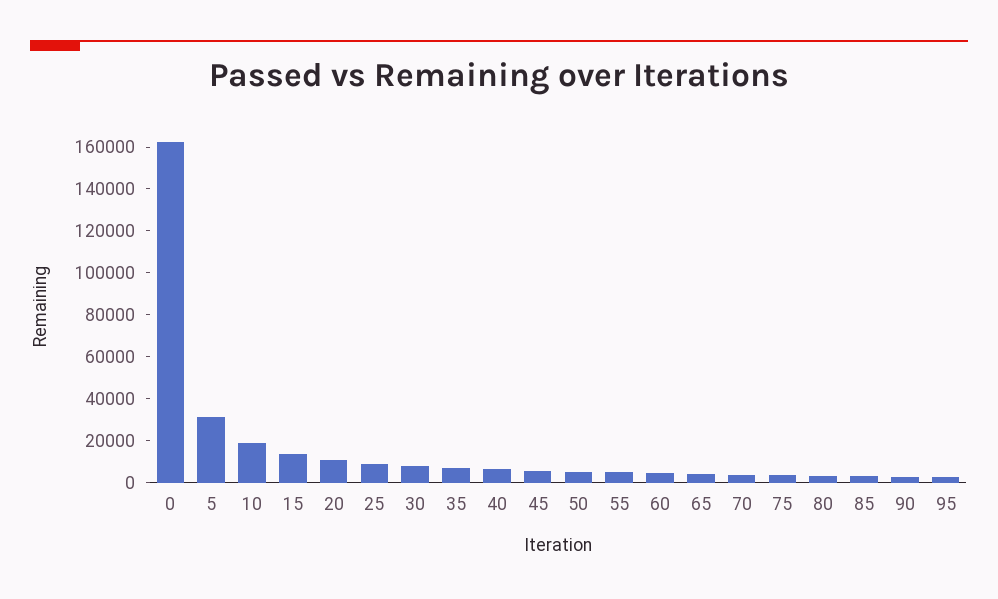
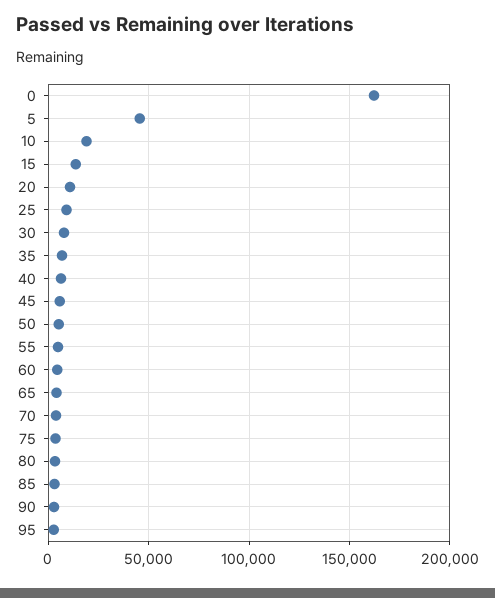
  {
    "0": 160000,
-   "5": 30000,
+   "5": 45000,
    "10": 20000,
    "15": 15000,
    "20": 10000,
    "25": 10000,
    "30": 10000,
    "35": 5000,
    "40": 5000,
    "45": 5000,
    "50": 5000,
    "55": 5000,
    "60": 5000,
    "65": 5000,
    "70": 5000,
    "75": 5000,
    "80": 5000,
    "85": 5000,
    "90": 5000,
    "95": 5000
  }

